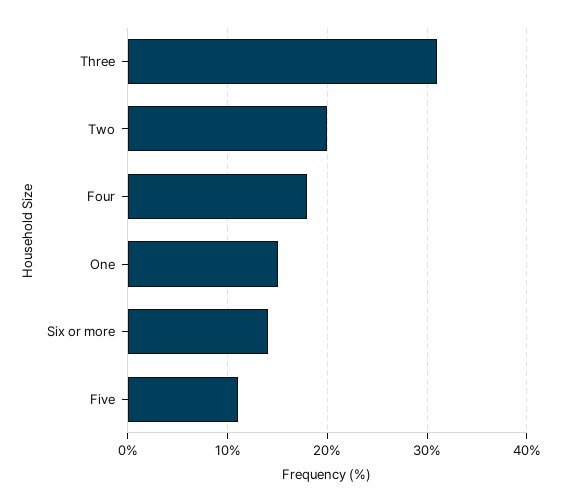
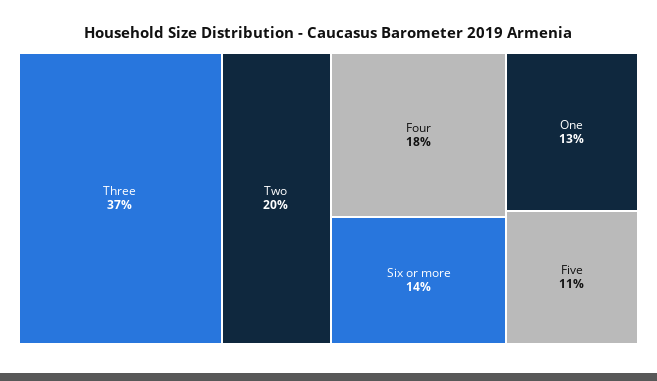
  {
-   "Three": 31,
+   "Three": 37,
    "Two": 20,
    "Four": 18,
-   "One": 15,
+   "One": 13,
    "Six or more": 14,
    "Five": 11
  }

